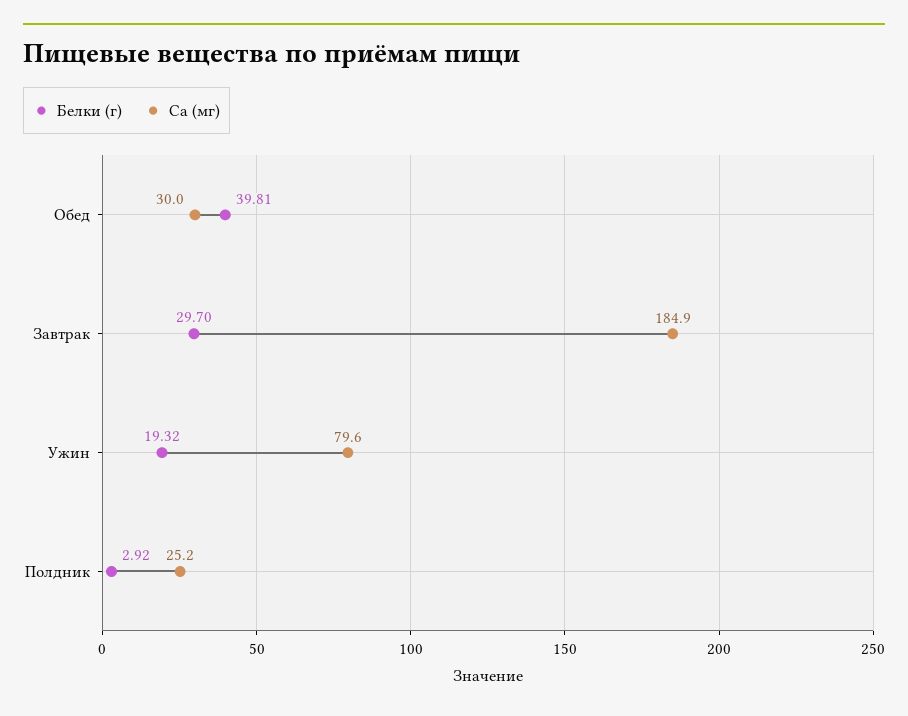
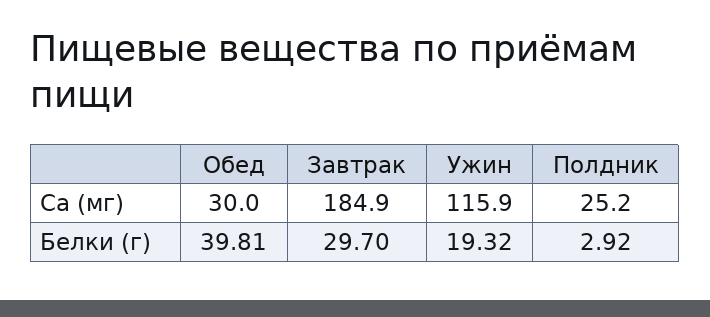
  {
    "Белки (г)": {
      "Обед": 39.81,
      "Завтрак": 29.7,
      "Ужин": 19.32,
      "Полдник": 2.92
    },
    "Ca (мг)": {
      "Обед": 30,
      "Завтрак": 184.9,
-     "Ужин": 79.6,
+     "Ужин": 115.9,
      "Полдник": 25.2
    }
  }

